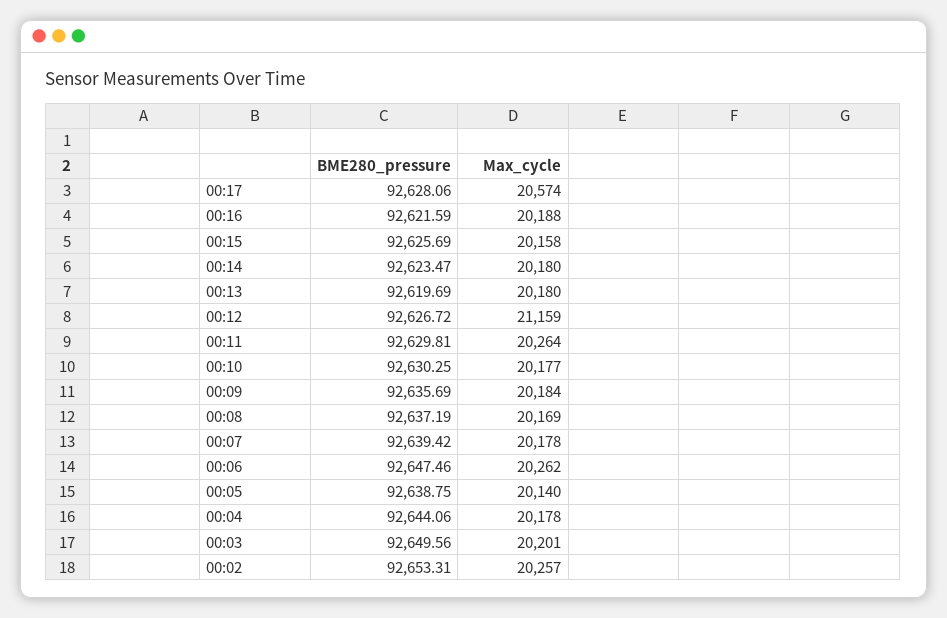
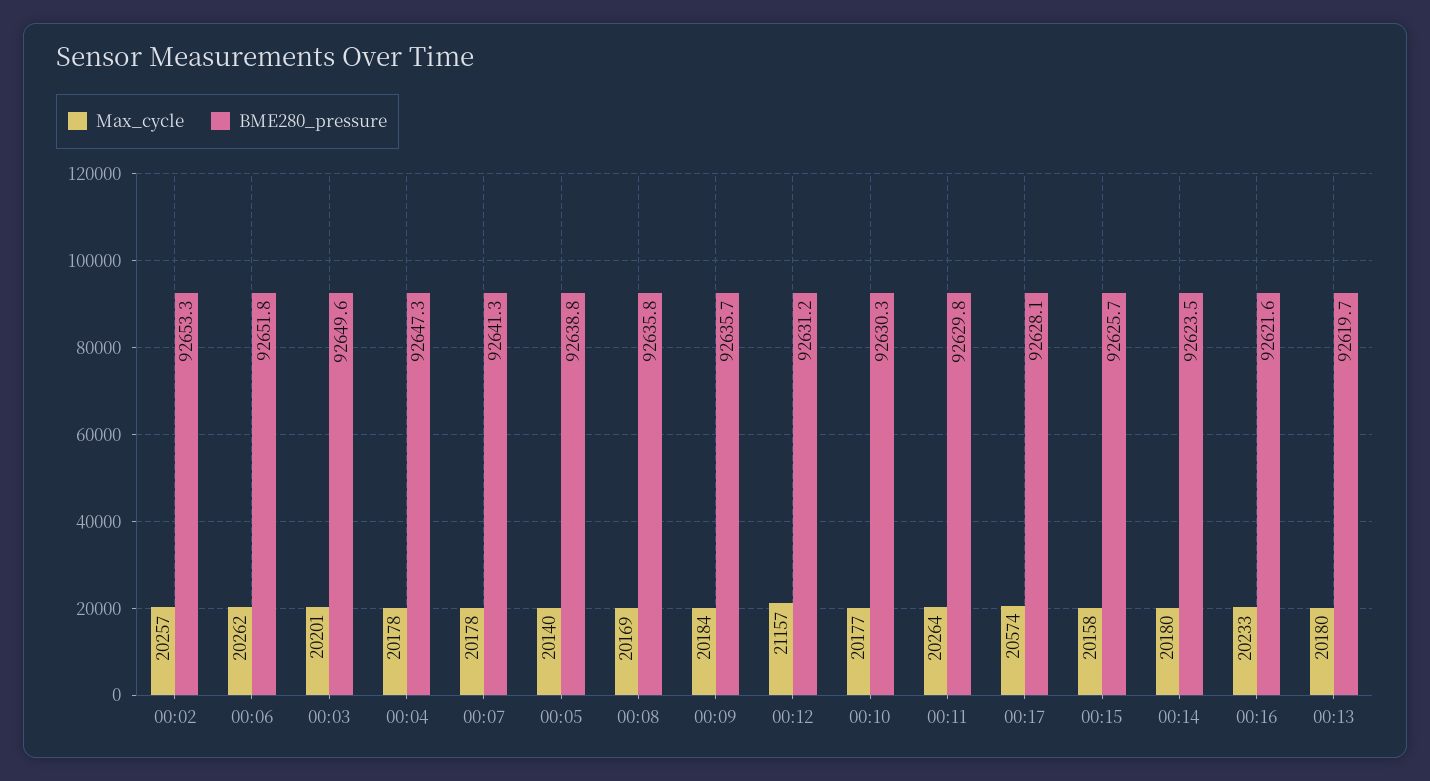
  {
    "BME280_pressure": {
      "00:17": 92628.06,
      "00:16": 92621.59,
      "00:15": 92625.69,
      "00:14": 92623.47,
      "00:13": 92619.69,
-     "00:12": 92626.72,
+     "00:12": 92631.2,
      "00:11": 92629.81,
      "00:10": 92630.25,
      "00:09": 92635.69,
-     "00:08": 92637.19,
+     "00:08": 92635.8,
-     "00:07": 92639.42,
+     "00:07": 92641.3,
-     "00:06": 92647.46,
+     "00:06": 92651.8,
      "00:05": 92638.75,
-     "00:04": 92644.06,
+     "00:04": 92647.3,
      "00:03": 92649.56,
      "00:02": 92653.31
    },
    "Max_cycle": {
      "00:17": 20574,
-     "00:16": 20188,
+     "00:16": 20233,
      "00:15": 20158,
      "00:14": 20180,
      "00:13": 20180,
-     "00:12": 21159,
+     "00:12": 21157,
      "00:11": 20264,
      "00:10": 20177,
      "00:09": 20184,
      "00:08": 20169,
      "00:07": 20178,
      "00:06": 20262,
      "00:05": 20140,
      "00:04": 20178,
      "00:03": 20201,
      "00:02": 20257
    }
  }

